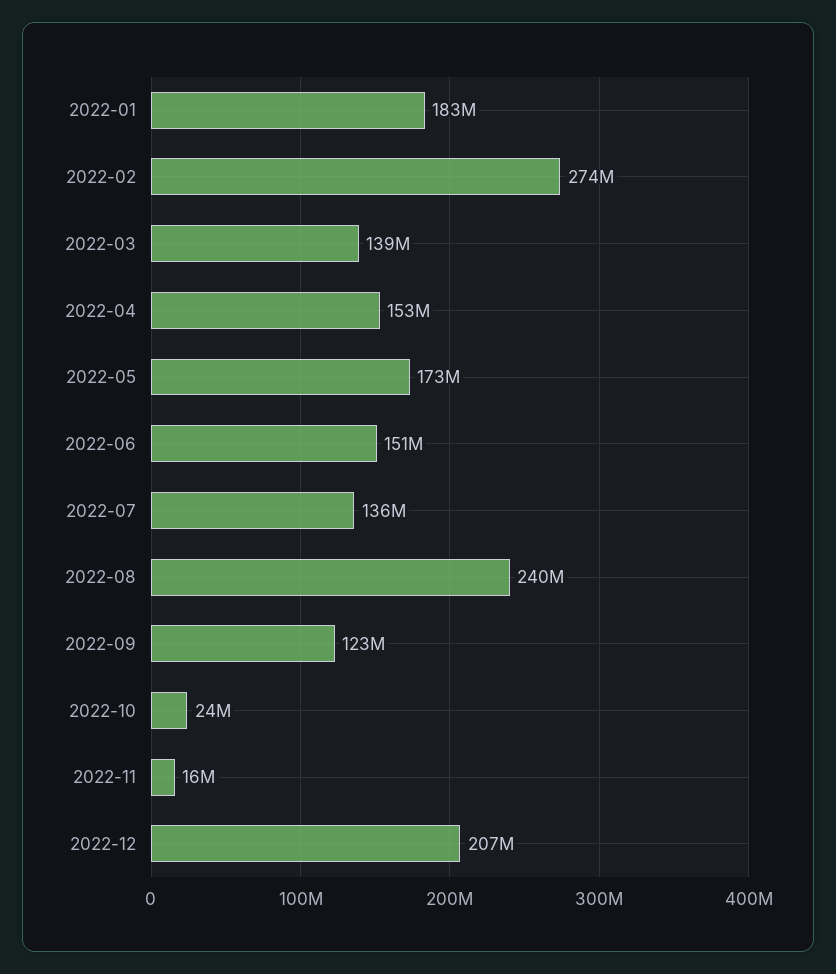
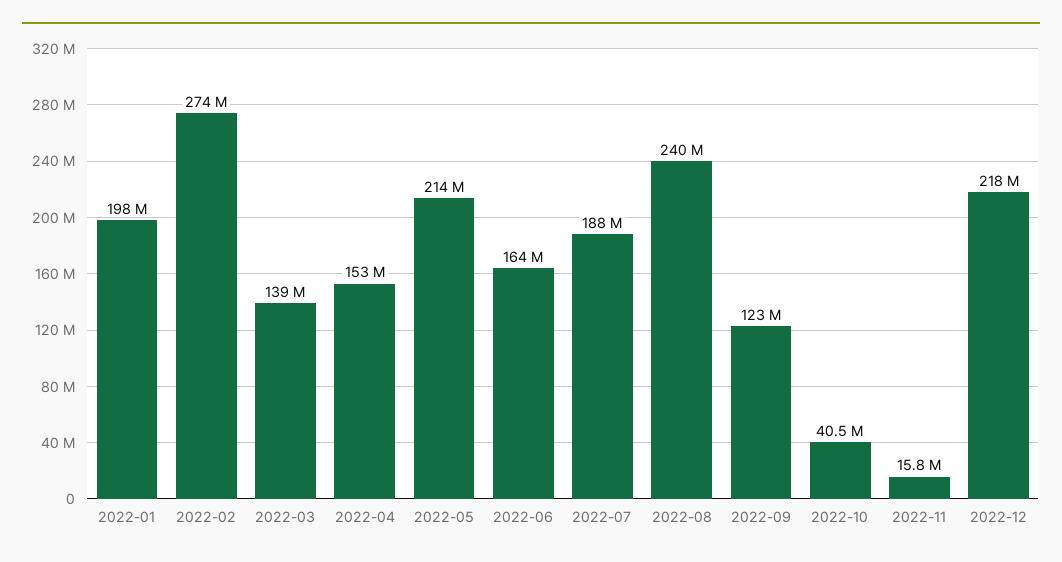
  {
-   "2022-01": 183000000,
+   "2022-01": 198000000,
    "2022-02": 274000000,
    "2022-03": 139000000,
    "2022-04": 153000000,
-   "2022-05": 173000000,
+   "2022-05": 214000000,
-   "2022-06": 151000000,
+   "2022-06": 164000000,
-   "2022-07": 136000000,
+   "2022-07": 188000000,
    "2022-08": 240000000,
    "2022-09": 123000000,
-   "2022-10": 24000000,
+   "2022-10": 40500000,
    "2022-11": 15800000,
-   "2022-12": 207000000
+   "2022-12": 218000000
  }

